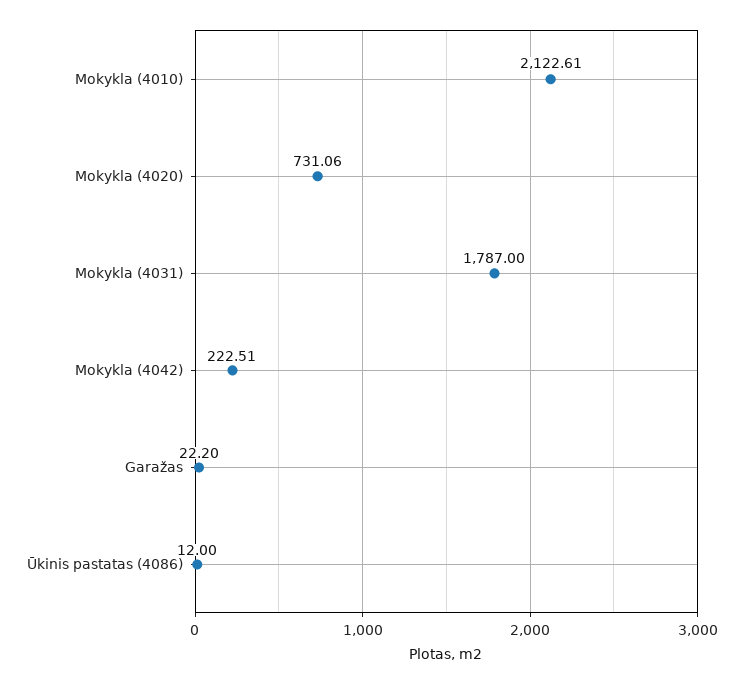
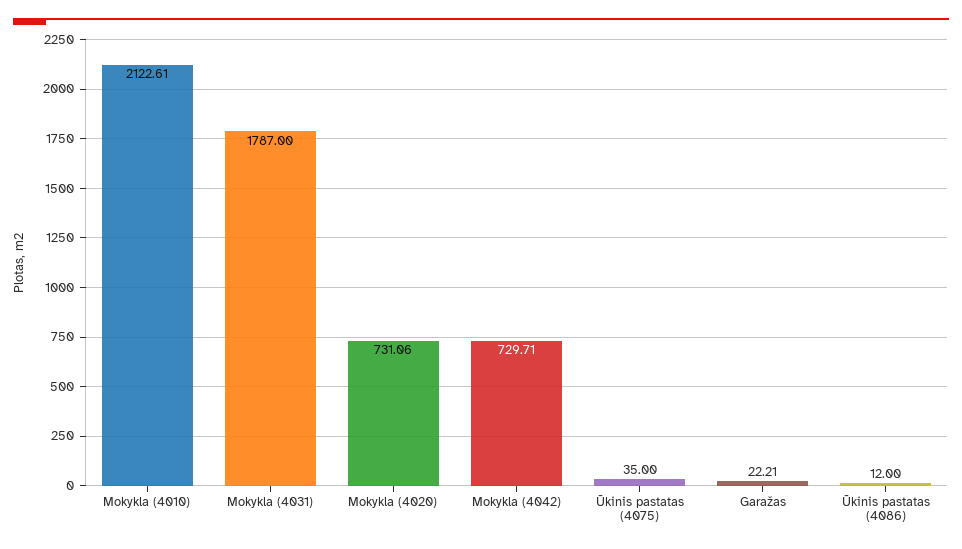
  {
    "Mokykla (4010)": 2122.61,
    "Mokykla (4020)": 731.06,
    "Mokykla (4031)": 1787,
-   "Mokykla (4042)": 222.51,
+   "Mokykla (4042)": 729.71,
-   "Garažas": 22.2,
+   "Garažas": 22.21,
-   "Ūkinis pastatas (4086)": 12
+   "Ūkinis pastatas (4086)": 12,
+   "Ūkinis pastatas (4075)": 35
  }

